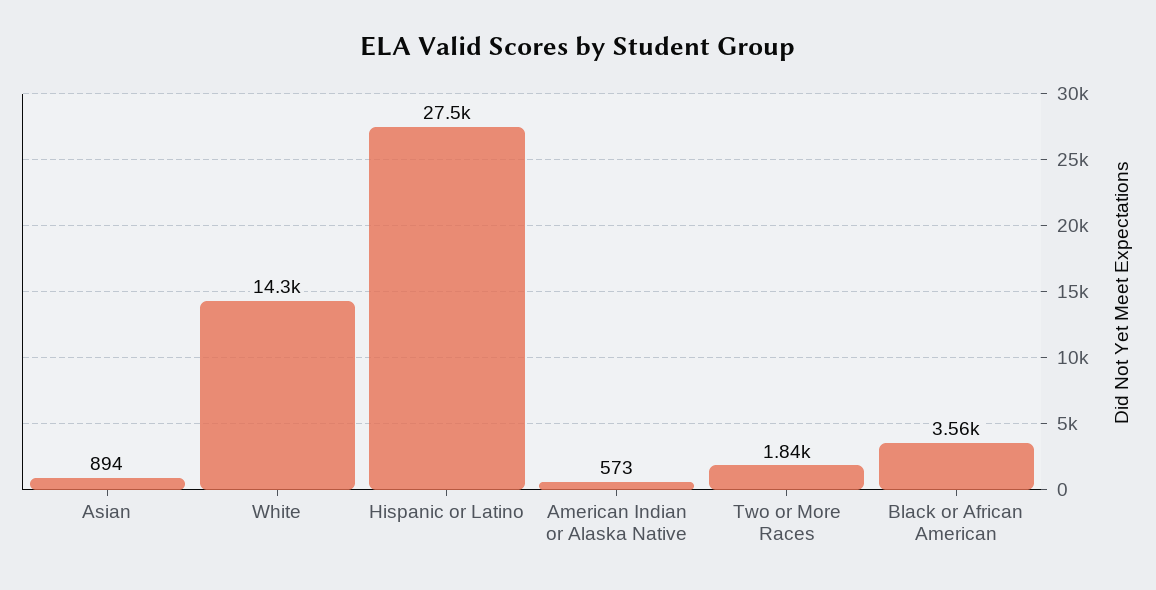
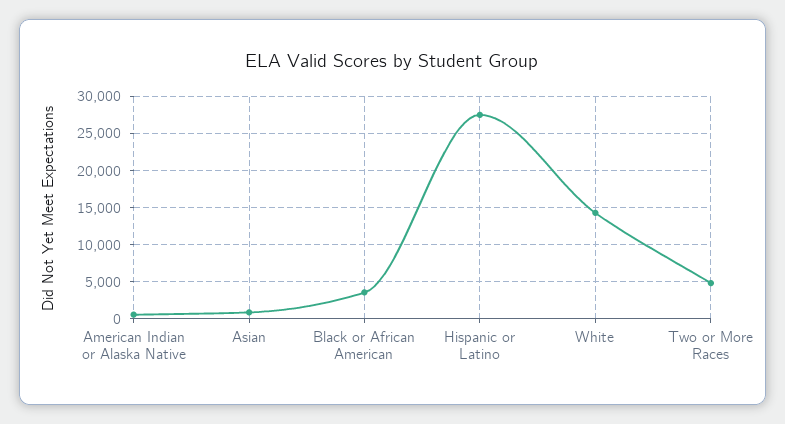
  {
    "Asian": 894,
    "White": 14300,
    "Hispanic or Latino": 27500,
    "American Indian or Alaska Native": 573,
-   "Two or More Races": 1840,
+   "Two or More Races": 5000,
    "Black or African American": 3560
  }

